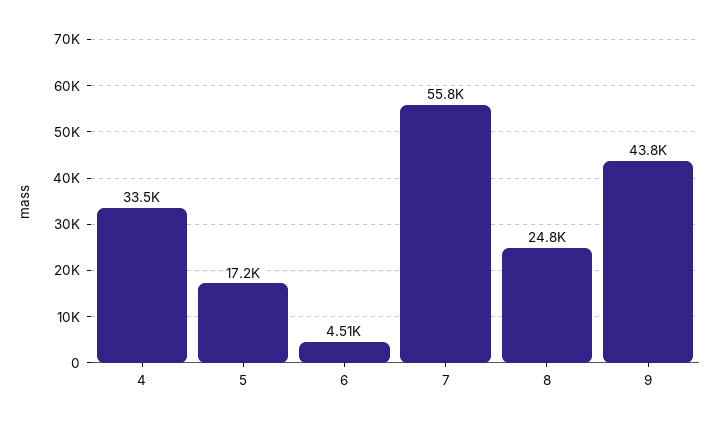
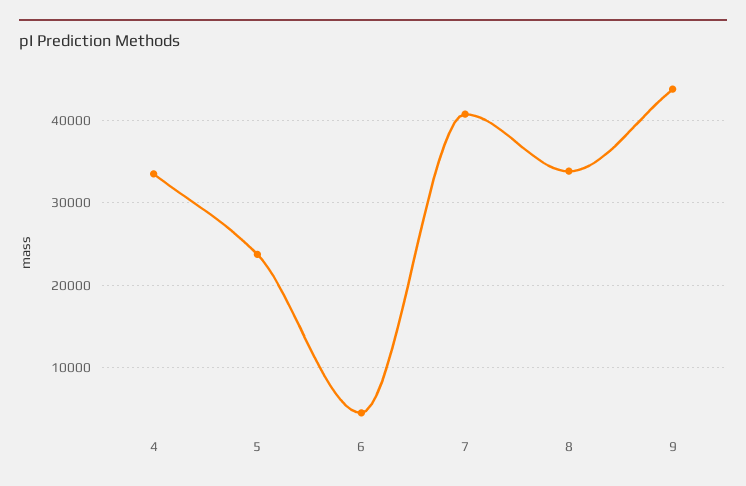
  {
    "4": 33500,
-   "5": 17200,
+   "5": 24000,
    "6": 4510,
-   "7": 55800,
+   "7": 41000,
-   "8": 24800,
+   "8": 34000,
    "9": 43800
  }

